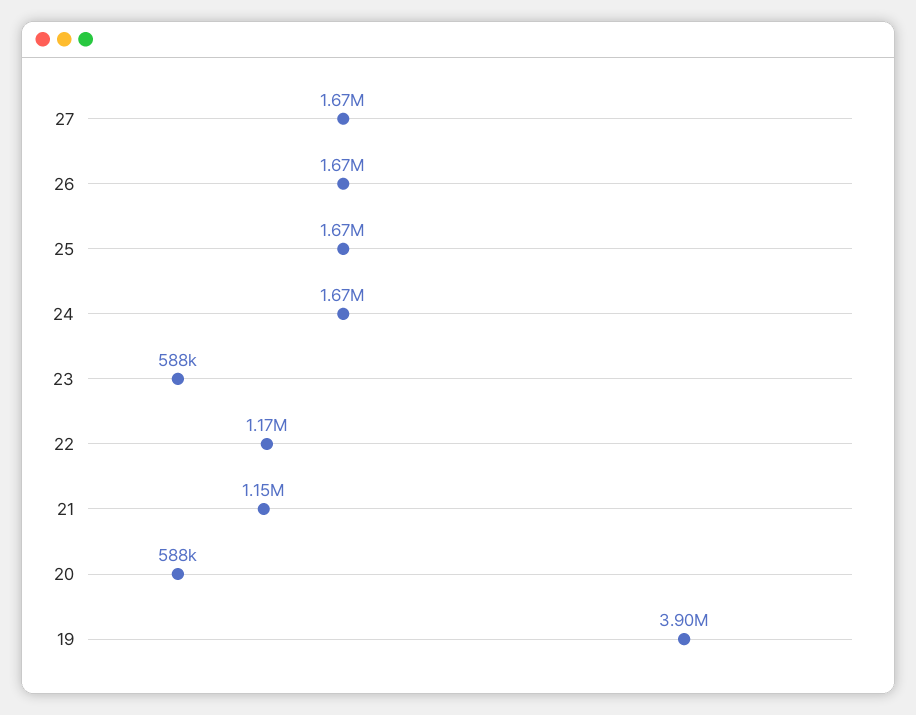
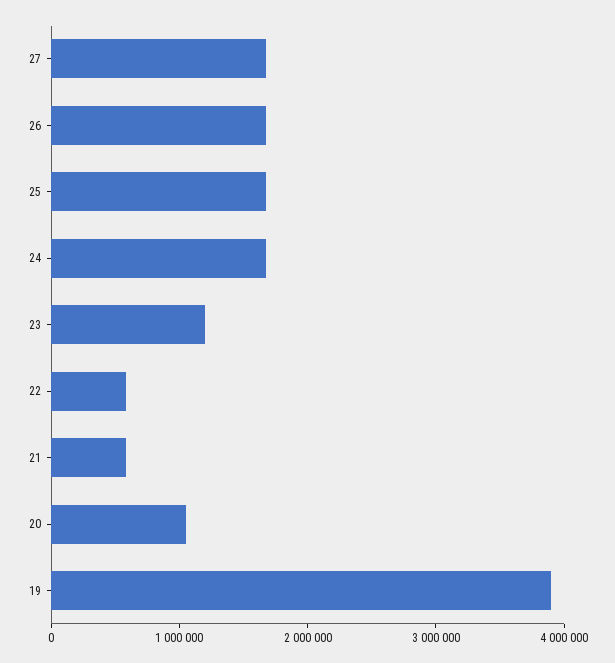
  {
    "27": 1670000,
    "26": 1670000,
    "25": 1670000,
    "24": 1670000,
-   "23": 588000,
+   "23": 1200000,
-   "22": 1170000,
+   "22": 600000,
-   "21": 1150000,
+   "21": 600000,
-   "20": 588000,
+   "20": 1000000,
    "19": 3900000
  }

